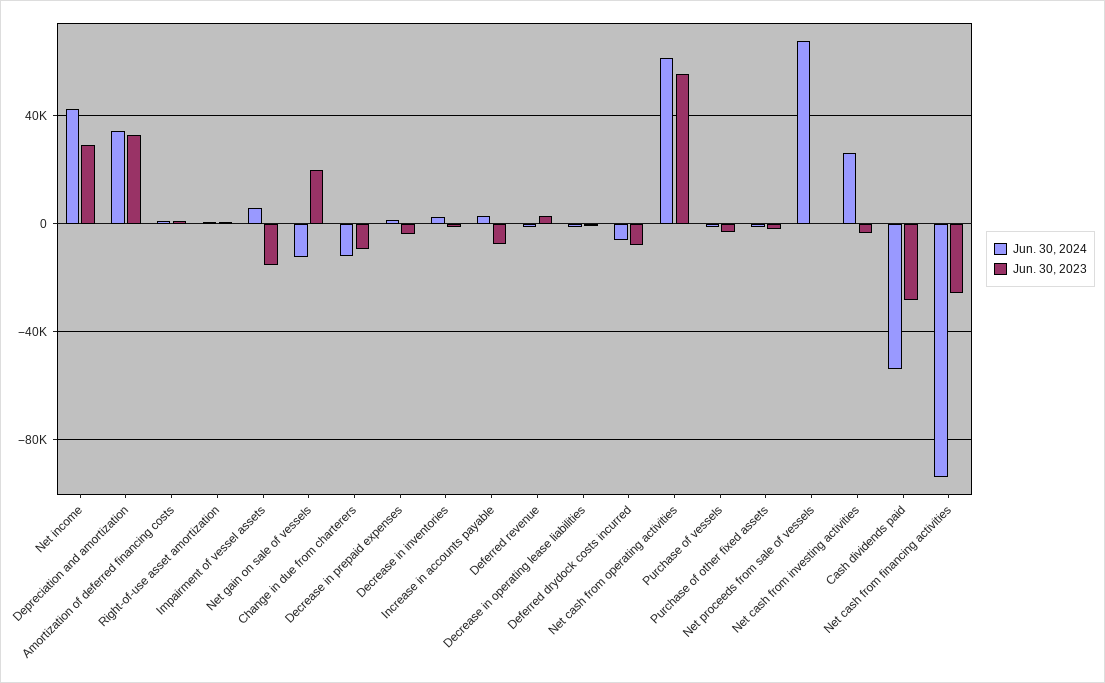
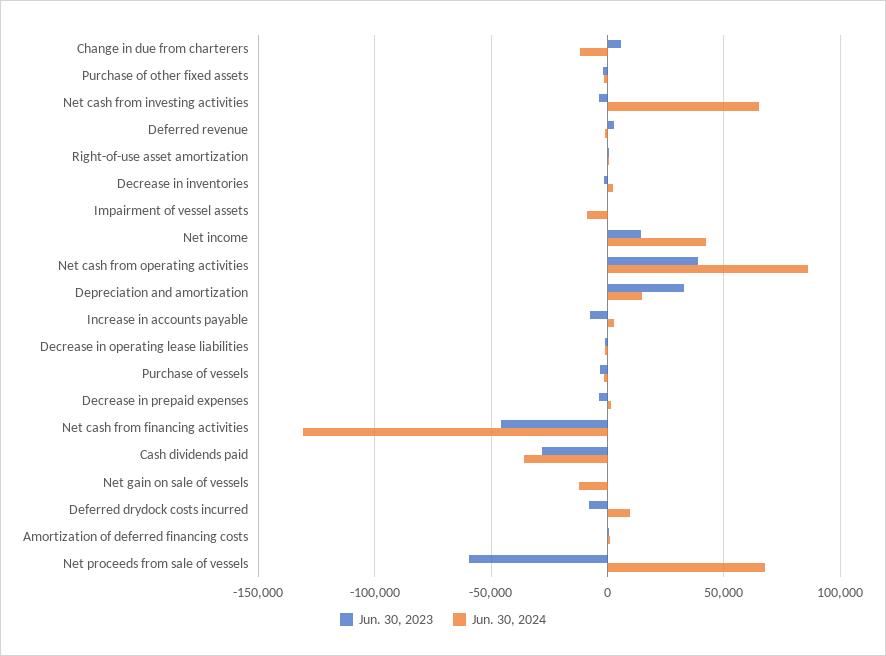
  {
    "Jun. 30, 2024": {
      "Net income": 40000,
-     "Depreciation and amortization": 35000,
+     "Depreciation and amortization": 15000,
      "Amortization of deferred financing costs": 0,
      "Right-of-use asset amortization": 0,
-     "Impairment of vessel assets": 5000,
+     "Impairment of vessel assets": -10000,
      "Net gain on sale of vessels": -10000,
      "Change in due from charterers": -10000,
      "Decrease in prepaid expenses": 0,
      "Decrease in inventories": 0,
      "Increase in accounts payable": 5000,
      "Deferred revenue": 0,
      "Decrease in operating lease liabilities": 0,
-     "Deferred drydock costs incurred": -5000,
+     "Deferred drydock costs incurred": 10000,
-     "Net cash from operating activities": 60000,
+     "Net cash from operating activities": 85000,
      "Purchase of vessels": 0,
      "Purchase of other fixed assets": 0,
      "Net proceeds from sale of vessels": 70000,
-     "Net cash from investing activities": 25000,
+     "Net cash from investing activities": 65000,
-     "Cash dividends paid": -55000,
+     "Cash dividends paid": -35000,
-     "Net cash from financing activities": -95000
+     "Net cash from financing activities": -130000
    },
    "Jun. 30, 2023": {
-     "Net income": 30000,
+     "Net income": 15000,
      "Depreciation and amortization": 35000,
      "Amortization of deferred financing costs": 0,
      "Right-of-use asset amortization": 0,
-     "Impairment of vessel assets": -15000,
+     "Impairment of vessel assets": 0,
-     "Net gain on sale of vessels": 20000,
+     "Net gain on sale of vessels": 0,
-     "Change in due from charterers": -10000,
+     "Change in due from charterers": 5000,
      "Decrease in prepaid expenses": -5000,
      "Decrease in inventories": 0,
      "Increase in accounts payable": -10000,
      "Deferred revenue": 5000,
      "Decrease in operating lease liabilities": 0,
      "Deferred drydock costs incurred": -10000,
-     "Net cash from operating activities": 55000,
+     "Net cash from operating activities": 40000,
      "Purchase of vessels": -5000,
      "Purchase of other fixed assets": 0,
-     "Net proceeds from sale of vessels": 0,
+     "Net proceeds from sale of vessels": -60000,
      "Net cash from investing activities": -5000,
      "Cash dividends paid": -30000,
-     "Net cash from financing activities": -25000
+     "Net cash from financing activities": -45000
    }
  }

